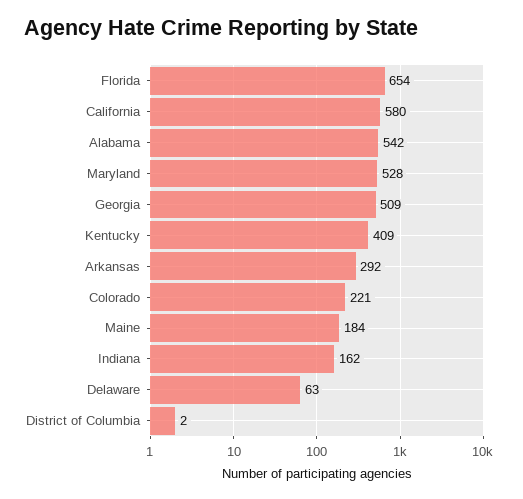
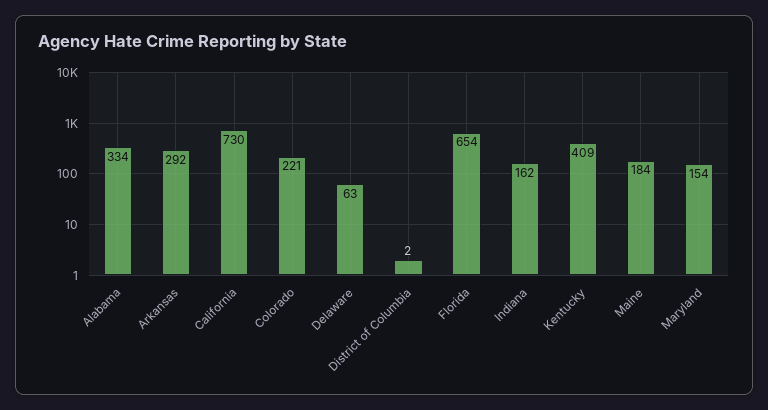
  {
    "Florida": 654,
-   "California": 580,
+   "California": 730,
-   "Alabama": 542,
+   "Alabama": 334,
-   "Maryland": 528,
+   "Maryland": 154,
-   "Georgia": 509,
    "Kentucky": 409,
    "Arkansas": 292,
    "Colorado": 221,
    "Maine": 184,
    "Indiana": 162,
    "Delaware": 63,
    "District of Columbia": 2
  }

